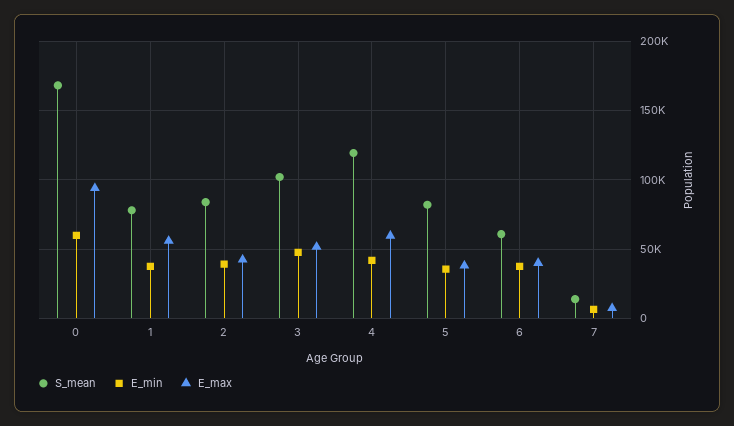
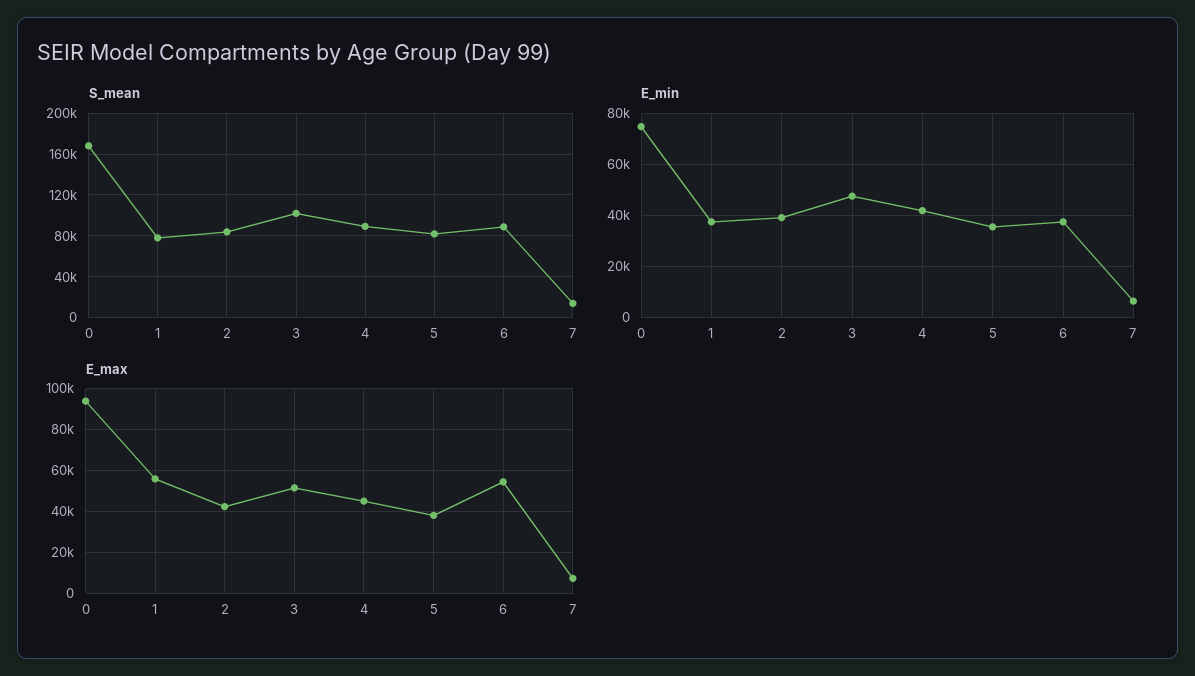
  {
    "S_mean": {
      "0": 170000,
      "1": 80000,
      "2": 85000,
      "3": 100000,
-     "4": 120000,
+     "4": 90000,
      "5": 80000,
-     "6": 60000,
+     "6": 90000,
      "7": 15000
    },
    "E_min": {
-     "0": 60000,
+     "0": 75000,
      "1": 37500,
      "2": 40000,
      "3": 47500,
      "4": 42500,
      "5": 35000,
      "6": 37500,
      "7": 7500
    },
    "E_max": {
      "0": 95000,
      "1": 55000,
      "2": 40000,
      "3": 50000,
-     "4": 60000,
+     "4": 45000,
      "5": 40000,
-     "6": 40000,
+     "6": 55000,
      "7": 5000
    }
  }

